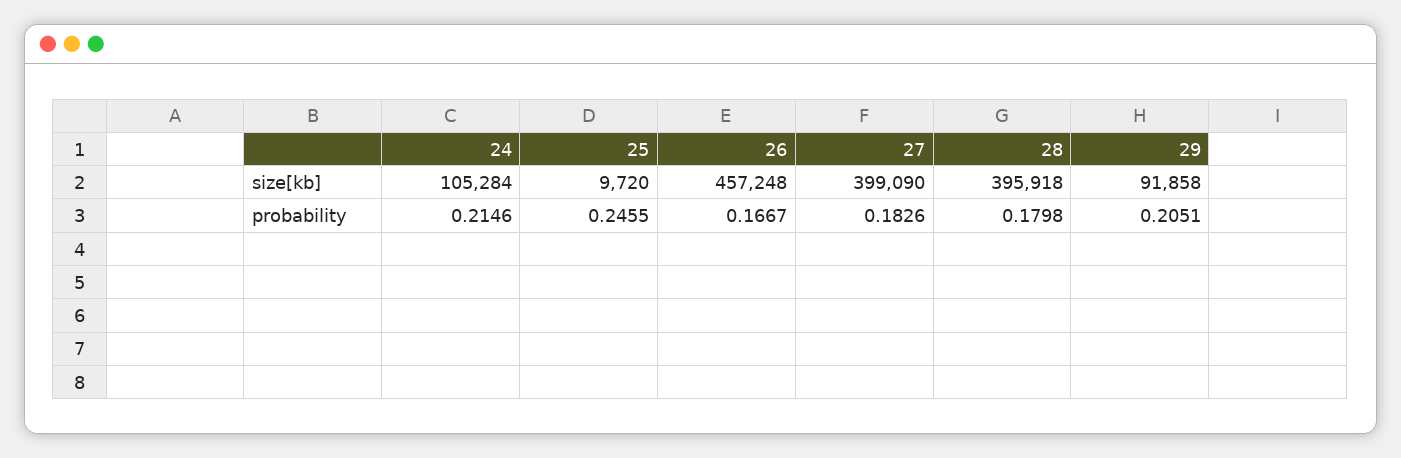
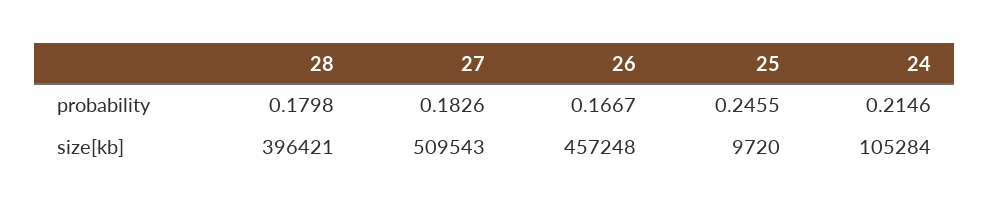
  {
    "24": {
      "size[kb]": 105284,
      "probability": 0.2146
    },
    "25": {
      "size[kb]": 9720,
      "probability": 0.2455
    },
    "26": {
      "size[kb]": 457248,
      "probability": 0.1667
    },
    "27": {
-     "size[kb]": 399090,
+     "size[kb]": 509543,
      "probability": 0.1826
    },
    "28": {
-     "size[kb]": 395918,
+     "size[kb]": 396421,
      "probability": 0.1798
-   },
+   }
-   "29": {
-     "size[kb]": 91858,
-     "probability": 0.2051
-   }
  }

